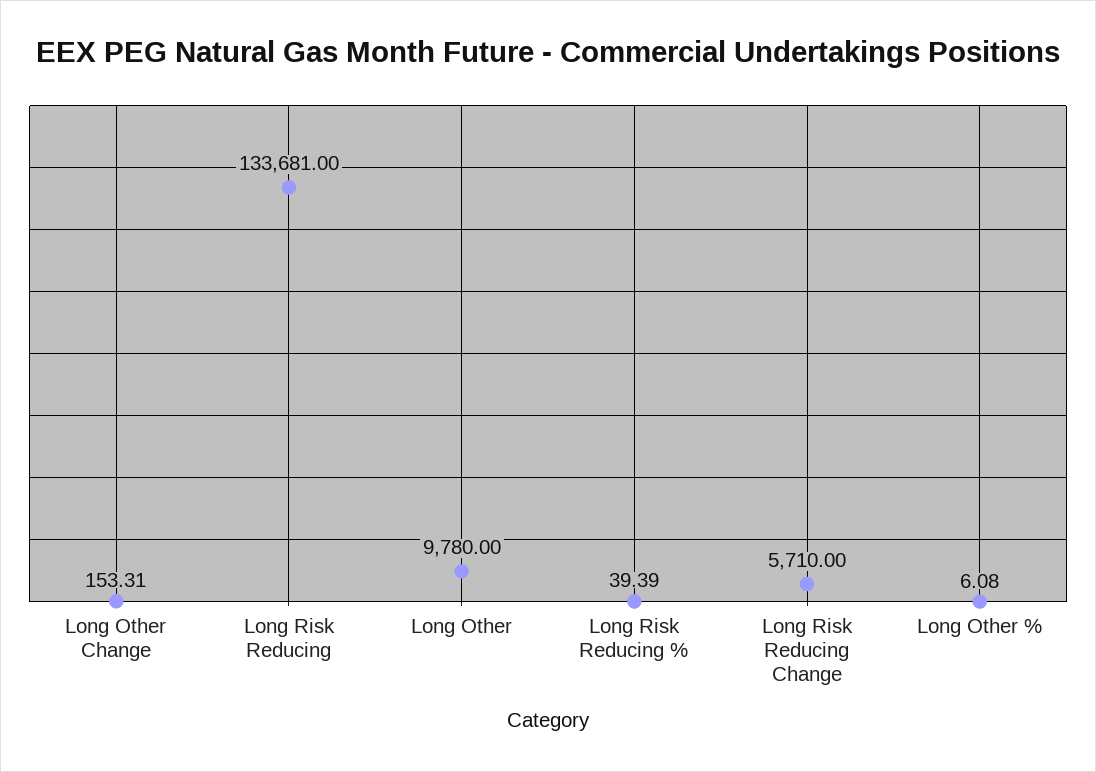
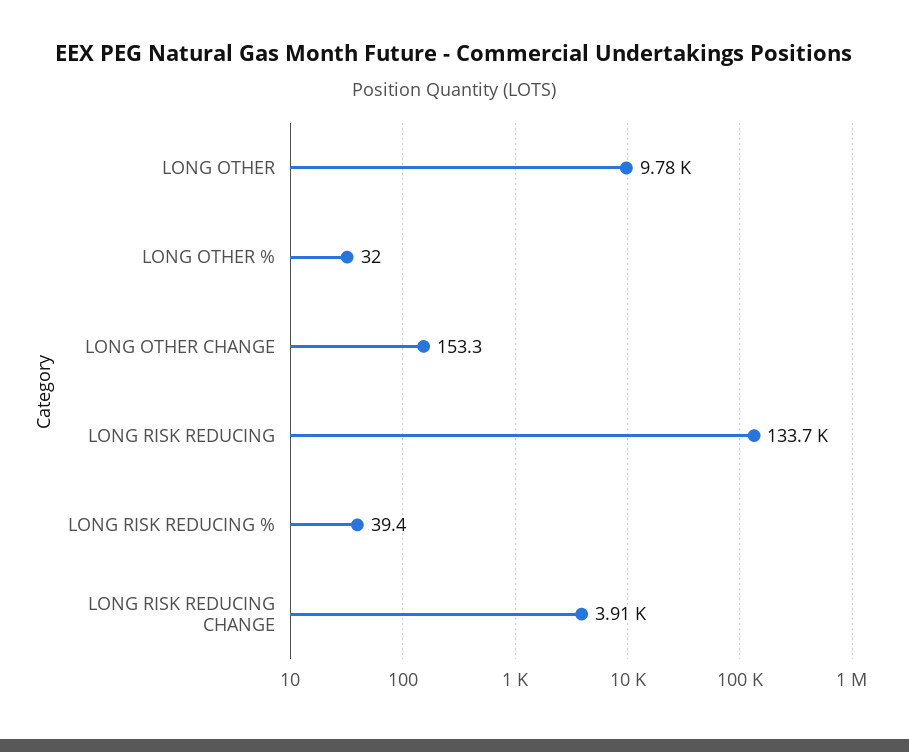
  {
    "Long Other Change": 153.31,
    "Long Risk Reducing": 133681,
    "Long Other": 9780,
    "Long Risk Reducing %": 39.39,
-   "Long Risk Reducing Change": 5710,
+   "Long Risk Reducing Change": 3910,
-   "Long Other %": 6.08
+   "Long Other %": 32
  }

